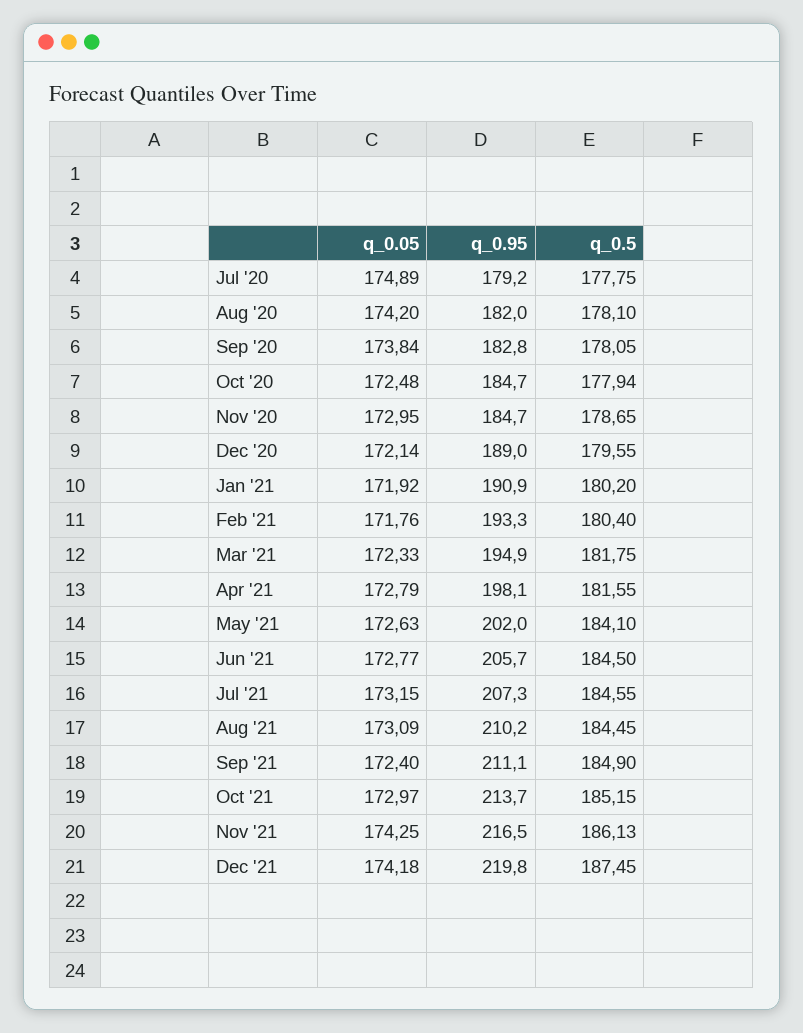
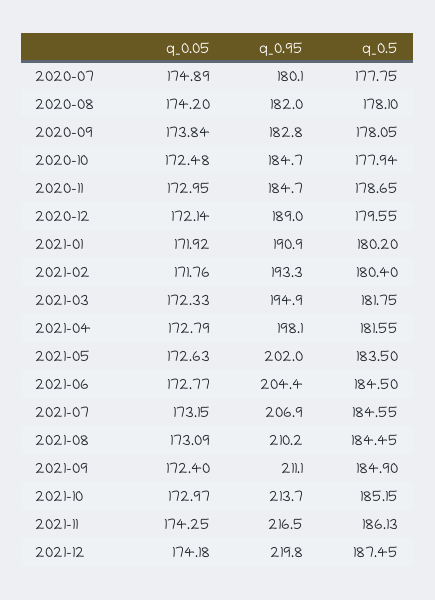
  {
    "q_0.05": {
      "Jul '20": 174.89,
      "Aug '20": 174.2,
      "Sep '20": 173.84,
      "Oct '20": 172.48,
      "Nov '20": 172.95,
      "Dec '20": 172.14,
      "Jan '21": 171.92,
      "Feb '21": 171.76,
      "Mar '21": 172.33,
      "Apr '21": 172.79,
      "May '21": 172.63,
      "Jun '21": 172.77,
      "Jul '21": 173.15,
      "Aug '21": 173.09,
      "Sep '21": 172.4,
      "Oct '21": 172.97,
      "Nov '21": 174.25,
      "Dec '21": 174.18
    },
    "q_0.95": {
-     "Jul '20": 179.2,
+     "Jul '20": 180.1,
      "Aug '20": 182,
      "Sep '20": 182.8,
      "Oct '20": 184.7,
      "Nov '20": 184.7,
      "Dec '20": 189,
      "Jan '21": 190.9,
      "Feb '21": 193.3,
      "Mar '21": 194.9,
      "Apr '21": 198.1,
      "May '21": 202,
-     "Jun '21": 205.7,
+     "Jun '21": 204.4,
-     "Jul '21": 207.3,
+     "Jul '21": 206.9,
      "Aug '21": 210.2,
      "Sep '21": 211.1,
      "Oct '21": 213.7,
      "Nov '21": 216.5,
      "Dec '21": 219.8
    },
    "q_0.5": {
      "Jul '20": 177.75,
      "Aug '20": 178.1,
      "Sep '20": 178.05,
      "Oct '20": 177.94,
      "Nov '20": 178.65,
      "Dec '20": 179.55,
      "Jan '21": 180.2,
      "Feb '21": 180.4,
      "Mar '21": 181.75,
      "Apr '21": 181.55,
-     "May '21": 184.1,
+     "May '21": 183.5,
      "Jun '21": 184.5,
      "Jul '21": 184.55,
      "Aug '21": 184.45,
      "Sep '21": 184.9,
      "Oct '21": 185.15,
      "Nov '21": 186.13,
      "Dec '21": 187.45
    }
  }

